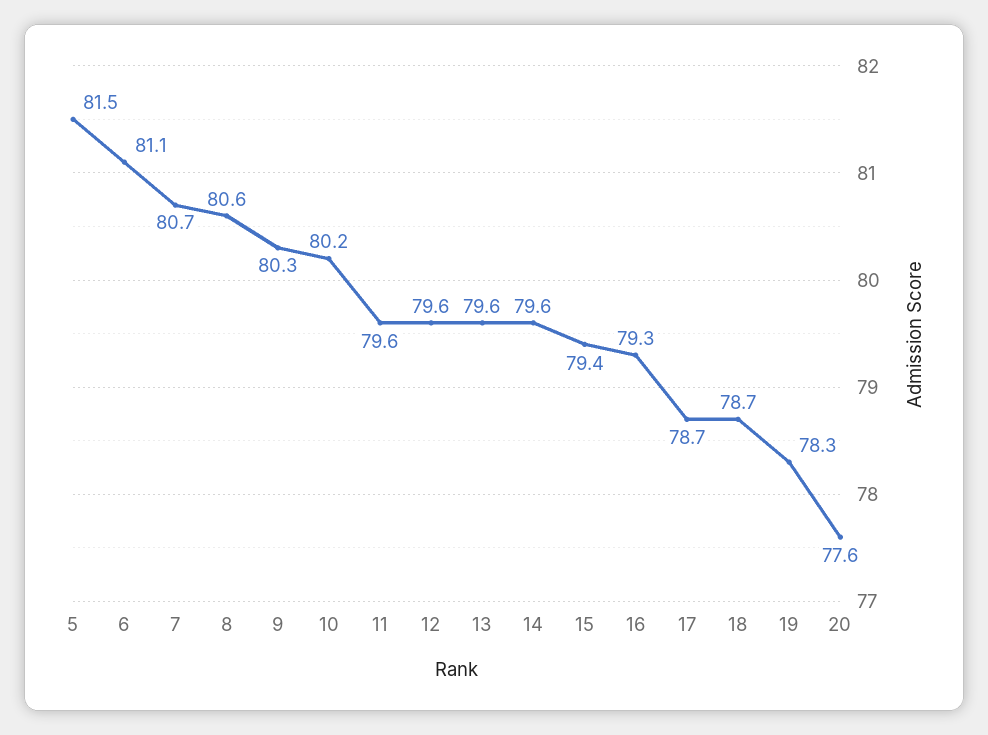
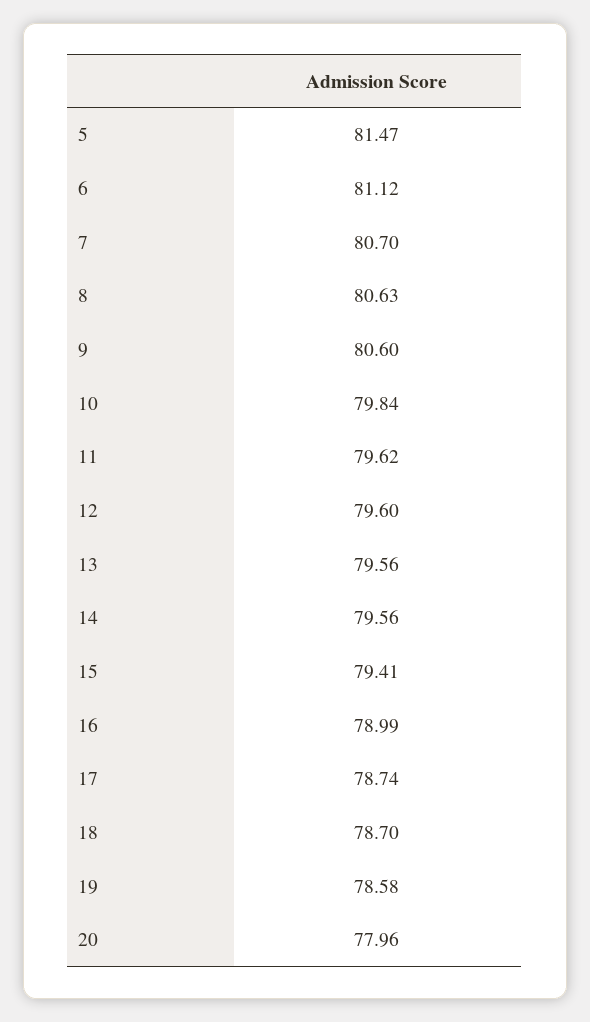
  {
    "5": 81.47,
    "6": 81.12,
    "7": 80.7,
    "8": 80.63,
-   "9": 80.3,
+   "9": 80.6,
-   "10": 80.2,
+   "10": 79.84,
    "11": 79.62,
    "12": 79.6,
    "13": 79.56,
    "14": 79.56,
    "15": 79.41,
-   "16": 79.3,
+   "16": 78.99,
    "17": 78.74,
    "18": 78.7,
-   "19": 78.3,
+   "19": 78.58,
-   "20": 77.6
+   "20": 77.96
  }

